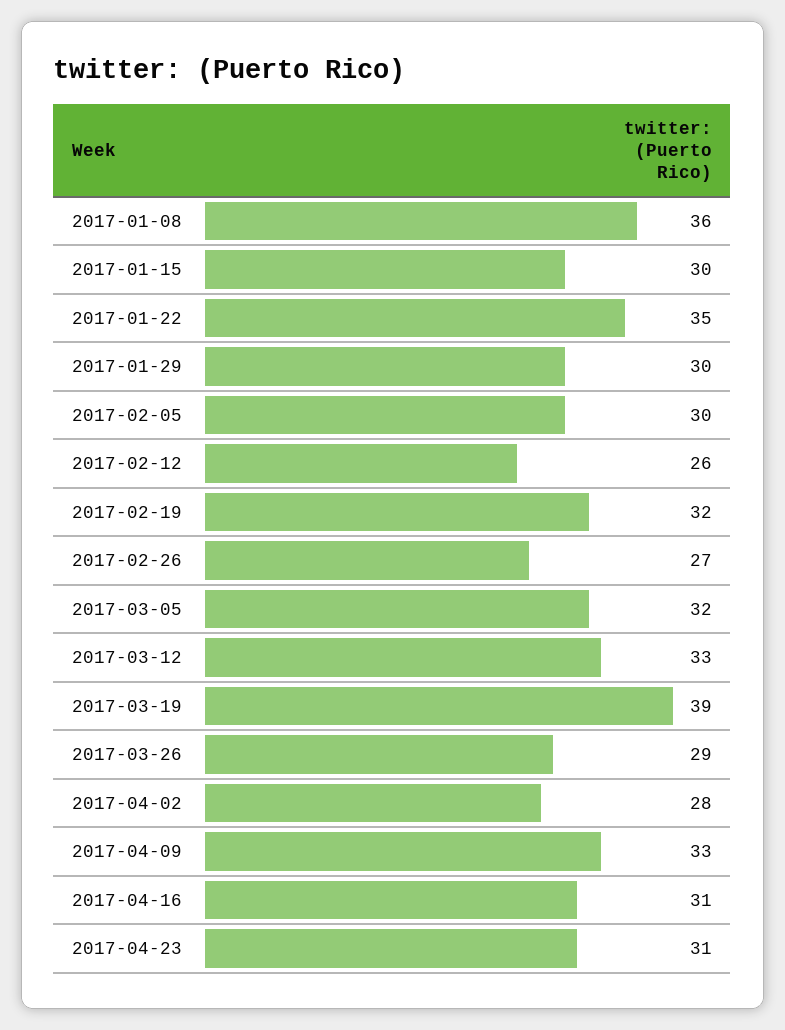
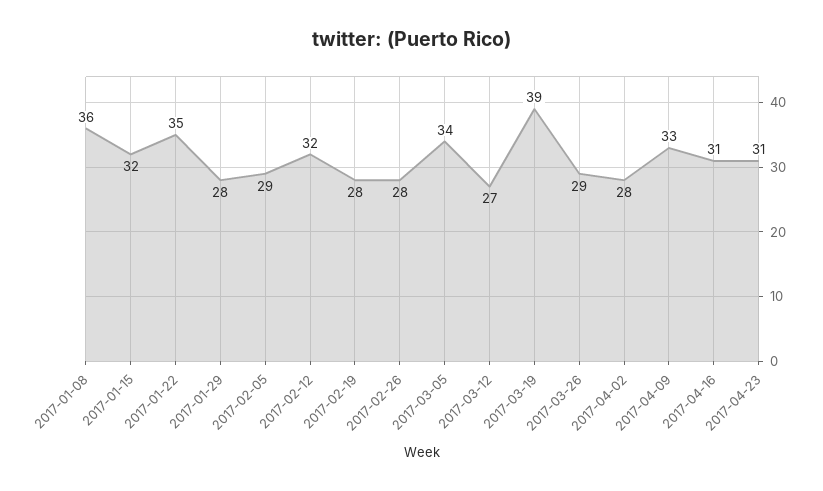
  {
    "2017-01-08": 36,
-   "2017-01-15": 30,
+   "2017-01-15": 32,
    "2017-01-22": 35,
-   "2017-01-29": 30,
+   "2017-01-29": 28,
-   "2017-02-05": 30,
+   "2017-02-05": 29,
-   "2017-02-12": 26,
+   "2017-02-12": 32,
-   "2017-02-19": 32,
+   "2017-02-19": 28,
-   "2017-02-26": 27,
+   "2017-02-26": 28,
-   "2017-03-05": 32,
+   "2017-03-05": 34,
-   "2017-03-12": 33,
+   "2017-03-12": 27,
    "2017-03-19": 39,
    "2017-03-26": 29,
    "2017-04-02": 28,
    "2017-04-09": 33,
    "2017-04-16": 31,
    "2017-04-23": 31
  }

